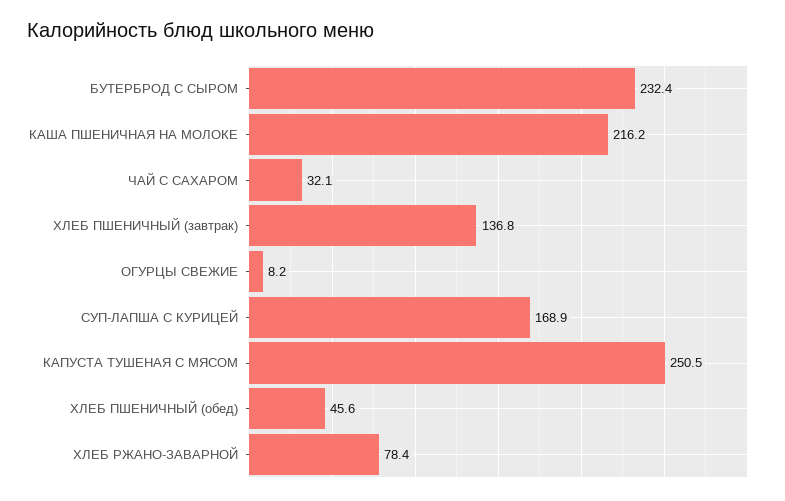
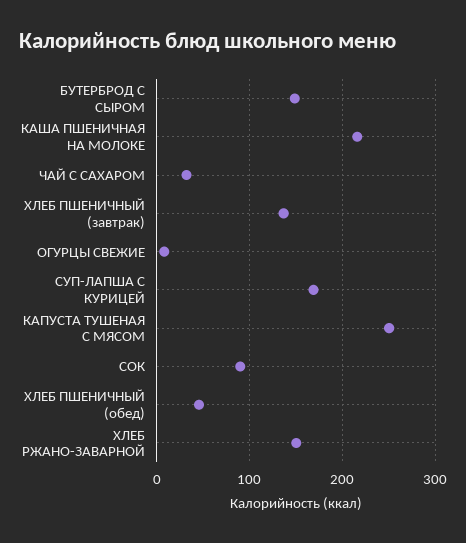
  {
-   "БУТЕРБРОД С СЫРОМ": 232.4,
+   "БУТЕРБРОД С СЫРОМ": 150,
    "КАША ПШЕНИЧНАЯ НА МОЛОКЕ": 216.2,
    "ЧАЙ С САХАРОМ": 32.1,
    "ХЛЕБ ПШЕНИЧНЫЙ (завтрак)": 136.8,
    "ОГУРЦЫ СВЕЖИЕ": 8.2,
    "СУП-ЛАПША С КУРИЦЕЙ": 168.9,
    "КАПУСТА ТУШЕНАЯ С МЯСОМ": 250.5,
    "ХЛЕБ ПШЕНИЧНЫЙ (обед)": 45.6,
-   "ХЛЕБ РЖАНО-ЗАВАРНОЙ": 78.4
+   "ХЛЕБ РЖАНО-ЗАВАРНОЙ": 150,
+   "СОК": 90
  }

